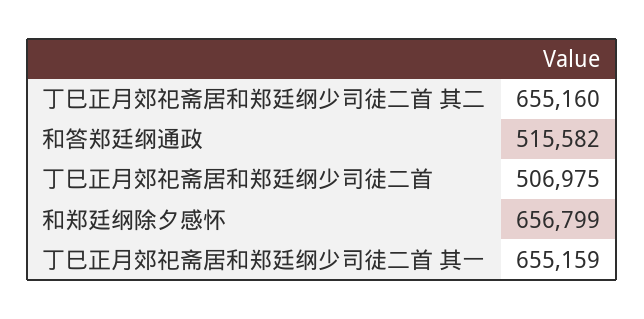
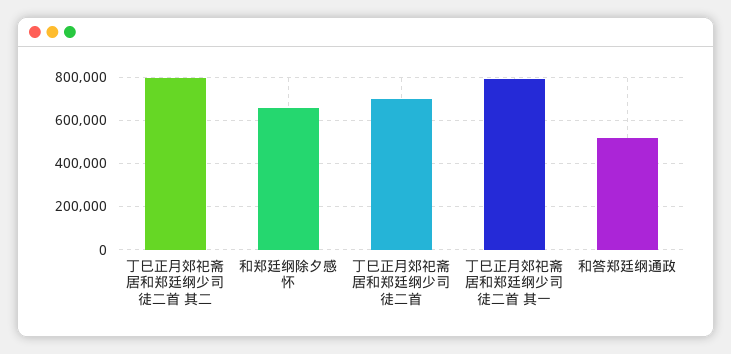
  {
-   "丁巳正月郊祀斋居和郑廷纲少司徒二首 其二": 655160,
+   "丁巳正月郊祀斋居和郑廷纲少司徒二首 其二": 800000,
    "和答郑廷纲通政": 515582,
-   "丁巳正月郊祀斋居和郑廷纲少司徒二首": 506975,
+   "丁巳正月郊祀斋居和郑廷纲少司徒二首": 700000,
    "和郑廷纲除夕感怀": 656799,
-   "丁巳正月郊祀斋居和郑廷纲少司徒二首 其一": 655159
+   "丁巳正月郊祀斋居和郑廷纲少司徒二首 其一": 800000
  }

